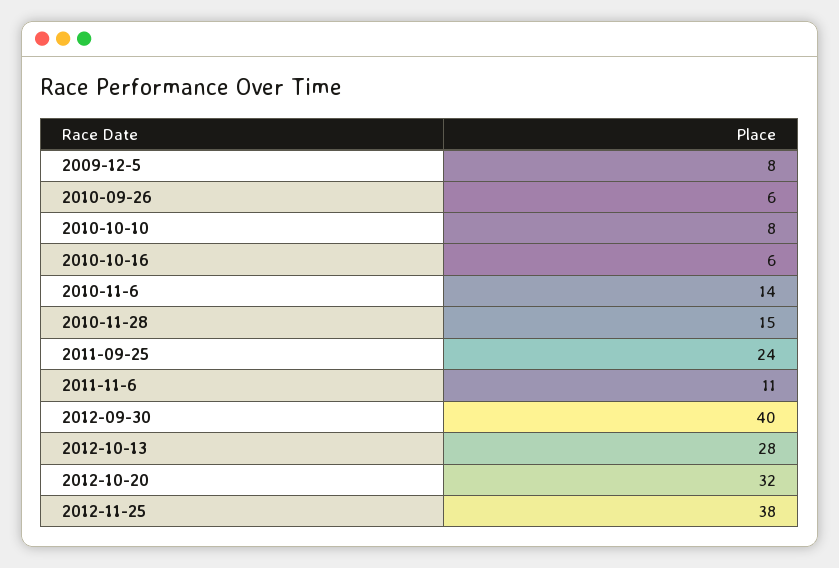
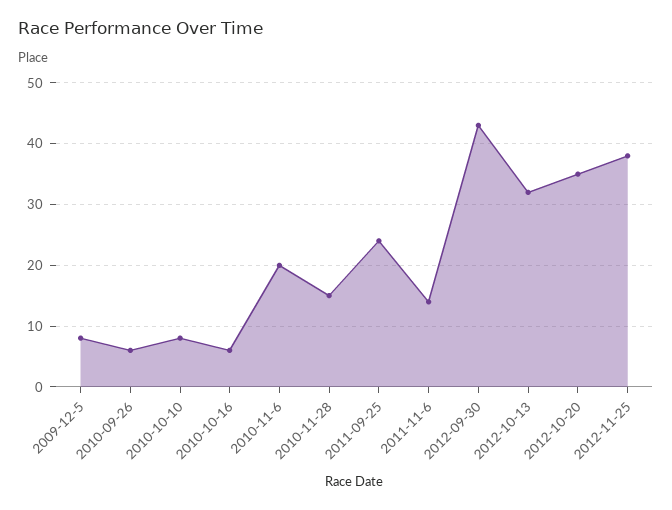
  {
    "2009-12-5": 8,
    "2010-09-26": 6,
    "2010-10-10": 8,
    "2010-10-16": 6,
-   "2010-11-6": 14,
+   "2010-11-6": 20,
    "2010-11-28": 15,
    "2011-09-25": 24,
-   "2011-11-6": 11,
+   "2011-11-6": 14,
-   "2012-09-30": 40,
+   "2012-09-30": 43,
-   "2012-10-13": 28,
+   "2012-10-13": 32,
-   "2012-10-20": 32,
+   "2012-10-20": 35,
    "2012-11-25": 38
  }

